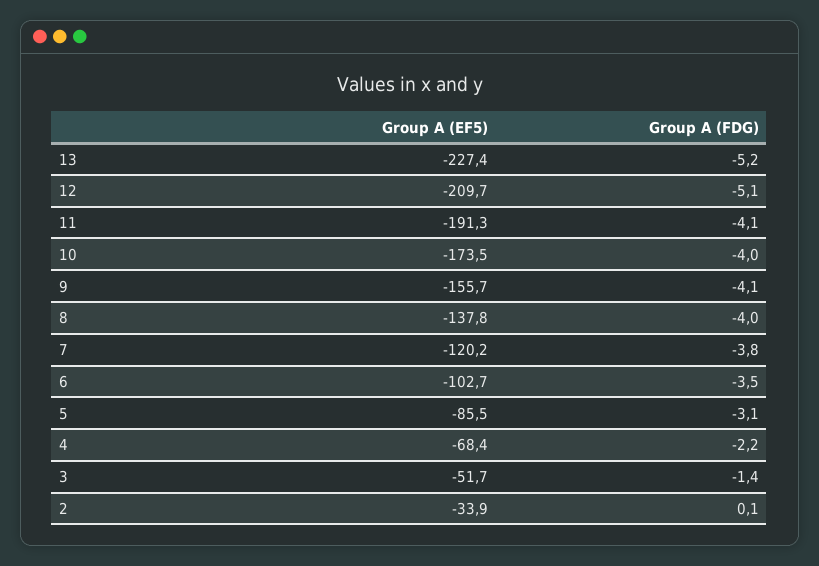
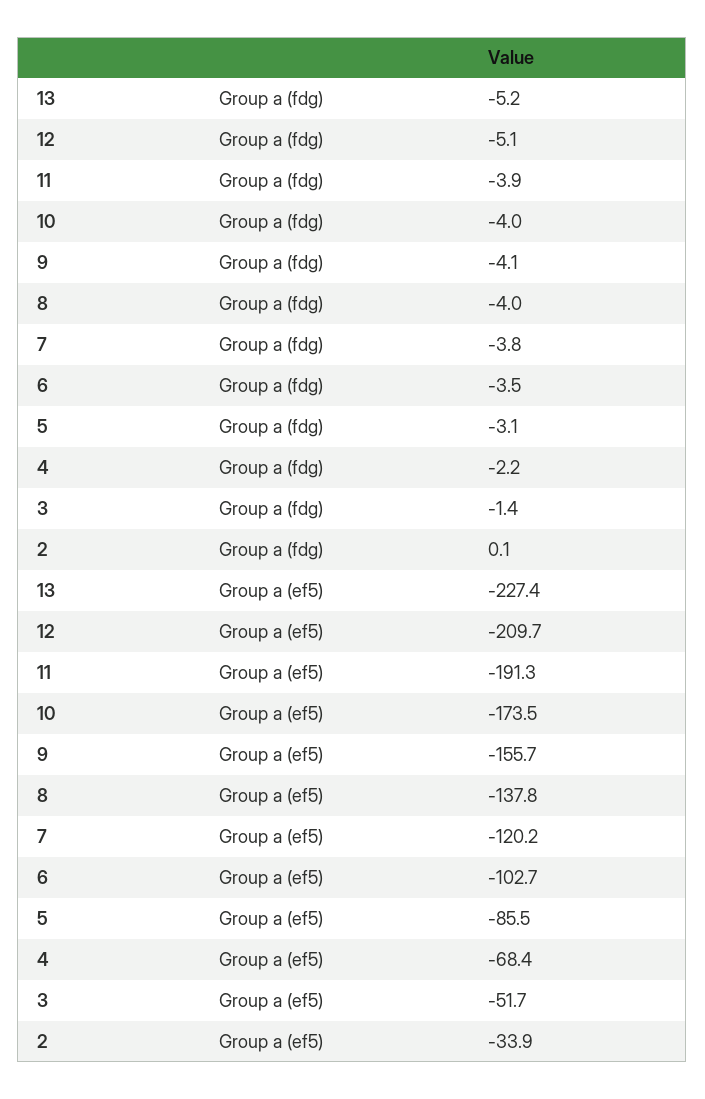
  {
    "Group A (EF5)": {
      "13": -227.4,
      "12": -209.7,
      "11": -191.3,
      "10": -173.5,
      "9": -155.7,
      "8": -137.8,
      "7": -120.2,
      "6": -102.7,
      "5": -85.5,
      "4": -68.4,
      "3": -51.7,
      "2": -33.9
    },
    "Group A (FDG)": {
      "13": -5.2,
      "12": -5.1,
-     "11": -4.1,
+     "11": -3.9,
      "10": -4,
      "9": -4.1,
      "8": -4,
      "7": -3.8,
      "6": -3.5,
      "5": -3.1,
      "4": -2.2,
      "3": -1.4,
      "2": 0.1
    }
  }

